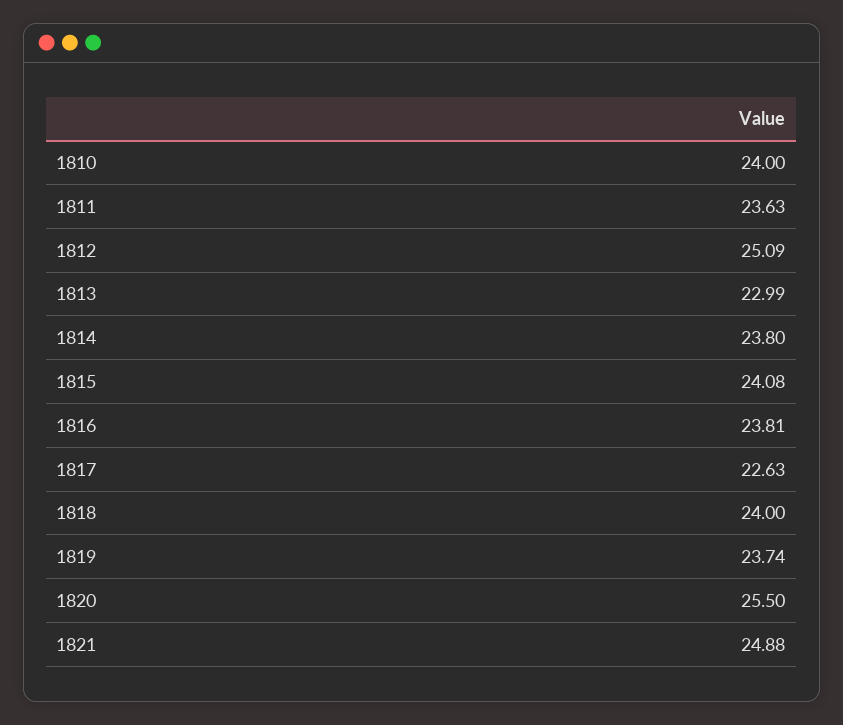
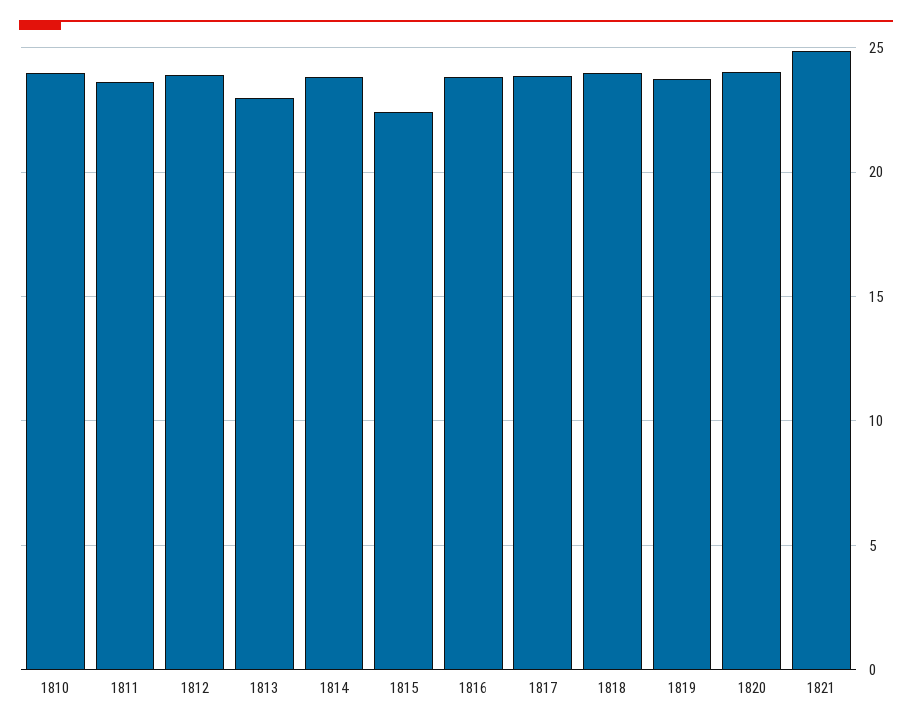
  {
    "1810": 24,
    "1811": 23.63,
-   "1812": 25.09,
+   "1812": 24,
    "1813": 22.99,
    "1814": 23.8,
-   "1815": 24.08,
+   "1815": 22.5,
    "1816": 23.81,
-   "1817": 22.63,
+   "1817": 24,
    "1818": 24,
    "1819": 23.74,
-   "1820": 25.5,
+   "1820": 24,
    "1821": 24.88
  }

